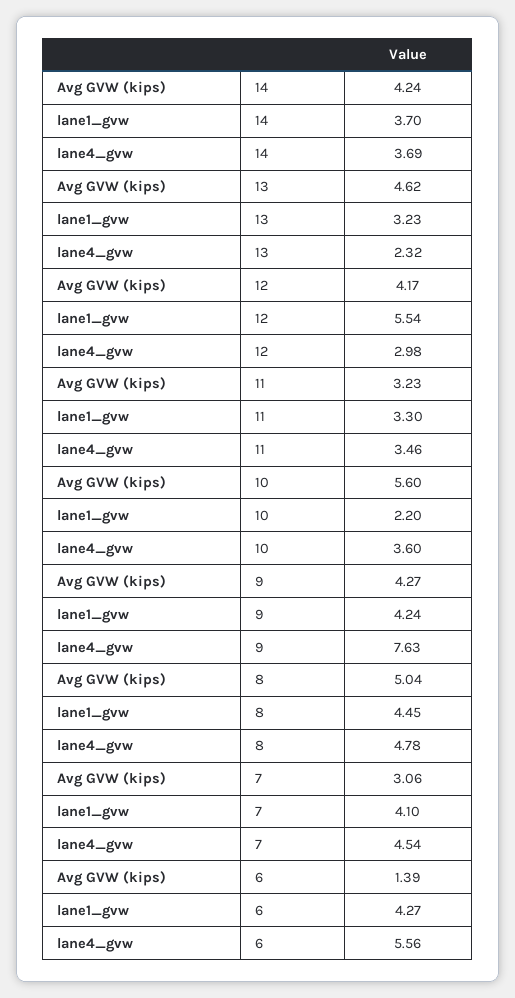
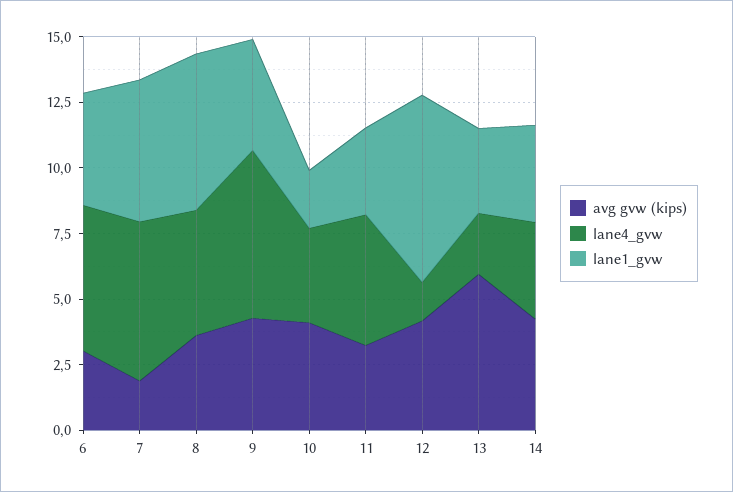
  {
    "Avg GVW (kips)": {
      "14": 4.24,
-     "13": 4.62,
+     "13": 6,
      "12": 4.17,
      "11": 3.23,
-     "10": 5.6,
+     "10": 4,
      "9": 4.27,
-     "8": 5.04,
+     "8": 3.5,
-     "7": 3.06,
+     "7": 2,
-     "6": 1.39
+     "6": 3
    },
    "lane1_gvw": {
      "14": 3.7,
      "13": 3.23,
-     "12": 5.54,
+     "12": 7,
      "11": 3.3,
      "10": 2.2,
      "9": 4.24,
-     "8": 4.45,
+     "8": 6,
-     "7": 4.1,
+     "7": 5.5,
      "6": 4.27
    },
    "lane4_gvw": {
      "14": 3.69,
      "13": 2.32,
-     "12": 2.98,
+     "12": 1.5,
-     "11": 3.46,
+     "11": 5,
      "10": 3.6,
-     "9": 7.63,
+     "9": 6.5,
      "8": 4.78,
-     "7": 4.54,
+     "7": 6,
      "6": 5.56
    }
  }

